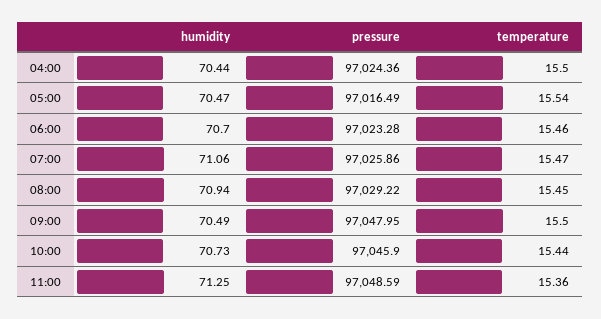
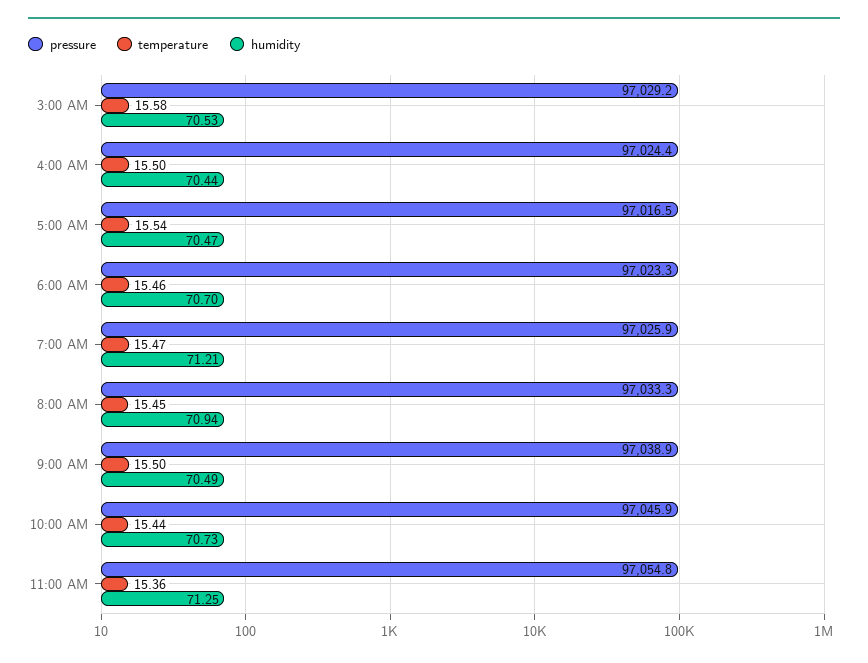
  {
    "humidity": {
      "04:00": 70.44,
      "05:00": 70.47,
      "06:00": 70.7,
-     "07:00": 71.06,
+     "07:00": 71.21,
      "08:00": 70.94,
      "09:00": 70.49,
      "10:00": 70.73,
-     "11:00": 71.25
+     "11:00": 71.25,
+     "3:00 AM": 70.53
    },
    "pressure": {
      "04:00": 97024.36,
      "05:00": 97016.49,
      "06:00": 97023.28,
      "07:00": 97025.86,
-     "08:00": 97029.22,
+     "08:00": 97033.3,
-     "09:00": 97047.95,
+     "09:00": 97038.9,
      "10:00": 97045.9,
-     "11:00": 97048.59
+     "11:00": 97054.8,
+     "3:00 AM": 97029.2
    },
    "temperature": {
      "04:00": 15.5,
      "05:00": 15.54,
      "06:00": 15.46,
      "07:00": 15.47,
      "08:00": 15.45,
      "09:00": 15.5,
      "10:00": 15.44,
-     "11:00": 15.36
+     "11:00": 15.36,
+     "3:00 AM": 15.58
    }
  }

